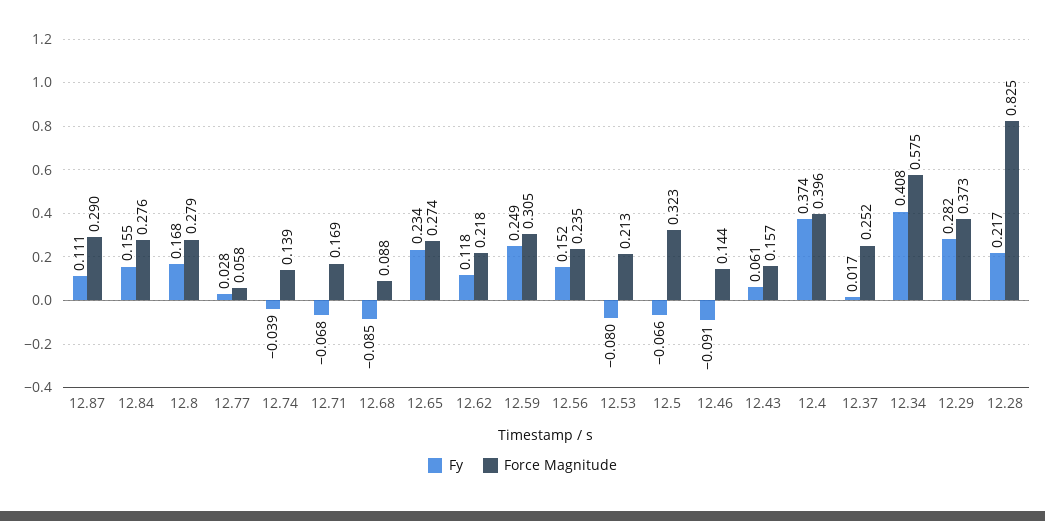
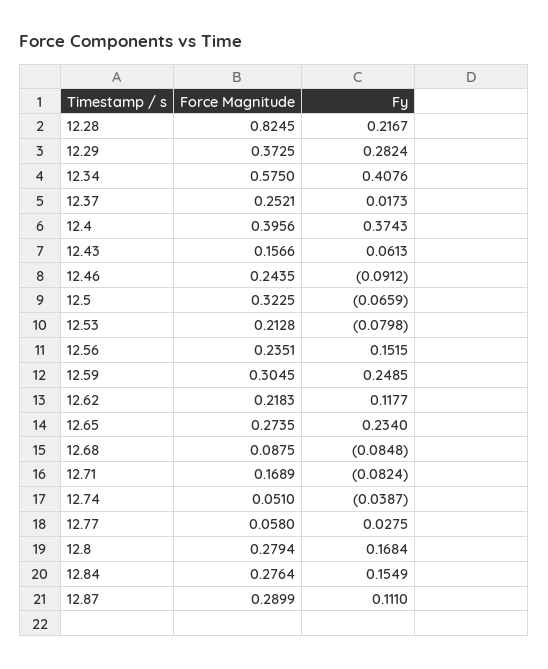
  {
    "Fy": {
      "12.87": 0.111,
      "12.84": 0.1549,
      "12.8": 0.1684,
      "12.77": 0.0275,
      "12.74": -0.0387,
-     "12.71": -0.068,
+     "12.71": -0.0824,
      "12.68": -0.0848,
      "12.65": 0.234,
      "12.62": 0.1177,
      "12.59": 0.2485,
      "12.56": 0.1515,
      "12.53": -0.0798,
      "12.5": -0.0659,
      "12.46": -0.0912,
      "12.43": 0.0613,
      "12.4": 0.3743,
      "12.37": 0.0173,
      "12.34": 0.4076,
      "12.29": 0.2824,
      "12.28": 0.2167
    },
    "Force Magnitude": {
      "12.87": 0.2899,
      "12.84": 0.2764,
      "12.8": 0.2794,
      "12.77": 0.058,
-     "12.74": 0.139,
+     "12.74": 0.051,
      "12.71": 0.1689,
      "12.68": 0.0875,
      "12.65": 0.2735,
      "12.62": 0.2183,
      "12.59": 0.3045,
      "12.56": 0.2351,
      "12.53": 0.2128,
      "12.5": 0.3225,
-     "12.46": 0.144,
+     "12.46": 0.2435,
      "12.43": 0.1566,
      "12.4": 0.3956,
      "12.37": 0.2521,
      "12.34": 0.575,
      "12.29": 0.3725,
      "12.28": 0.8245
    }
  }

